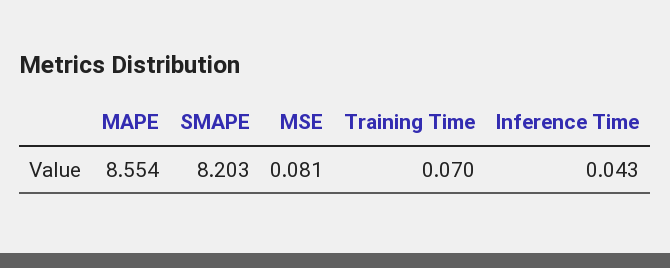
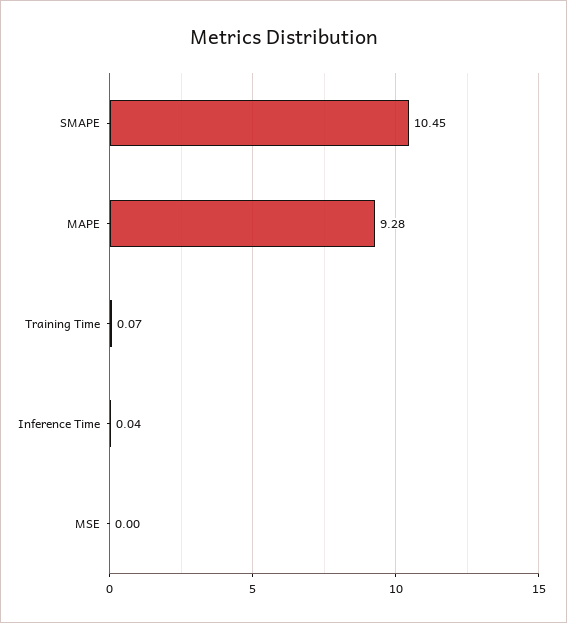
  {
-   "MAPE": 8.554,
+   "MAPE": 9.28,
-   "SMAPE": 8.203,
+   "SMAPE": 10.45,
-   "MSE": 0.081,
+   "MSE": 0,
    "Training Time": 0.07,
    "Inference Time": 0.043
  }

